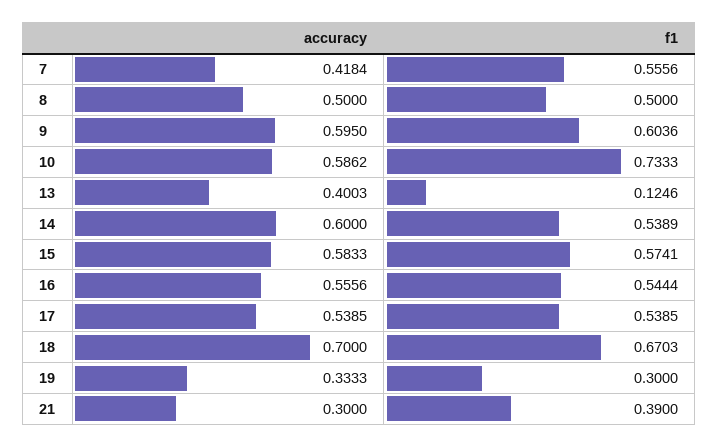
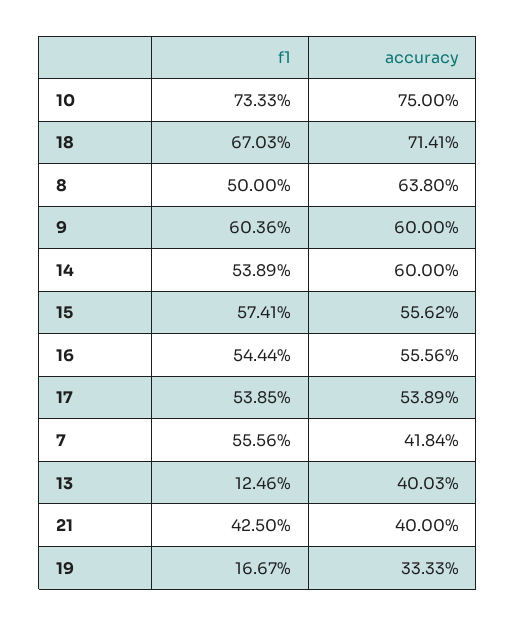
  {
    "accuracy": {
      "7": 0.4184,
-     "8": 0.5,
+     "8": 0.638,
-     "9": 0.595,
+     "9": 0.6,
-     "10": 0.5862,
+     "10": 0.75,
      "13": 0.4003,
      "14": 0.6,
-     "15": 0.5833,
+     "15": 0.5562,
      "16": 0.5556,
-     "17": 0.5385,
+     "17": 0.5389,
-     "18": 0.7,
+     "18": 0.7141,
      "19": 0.3333,
-     "21": 0.3
+     "21": 0.4
    },
    "f1": {
      "7": 0.5556,
      "8": 0.5,
      "9": 0.6036,
      "10": 0.7333,
      "13": 0.1246,
      "14": 0.5389,
      "15": 0.5741,
      "16": 0.5444,
      "17": 0.5385,
      "18": 0.6703,
-     "19": 0.3,
+     "19": 0.1667,
-     "21": 0.39
+     "21": 0.425
    }
  }

